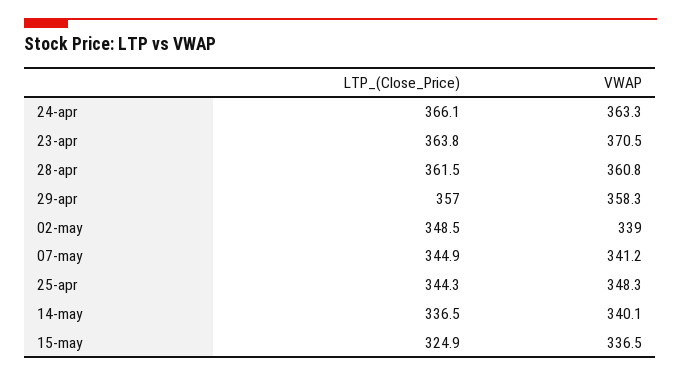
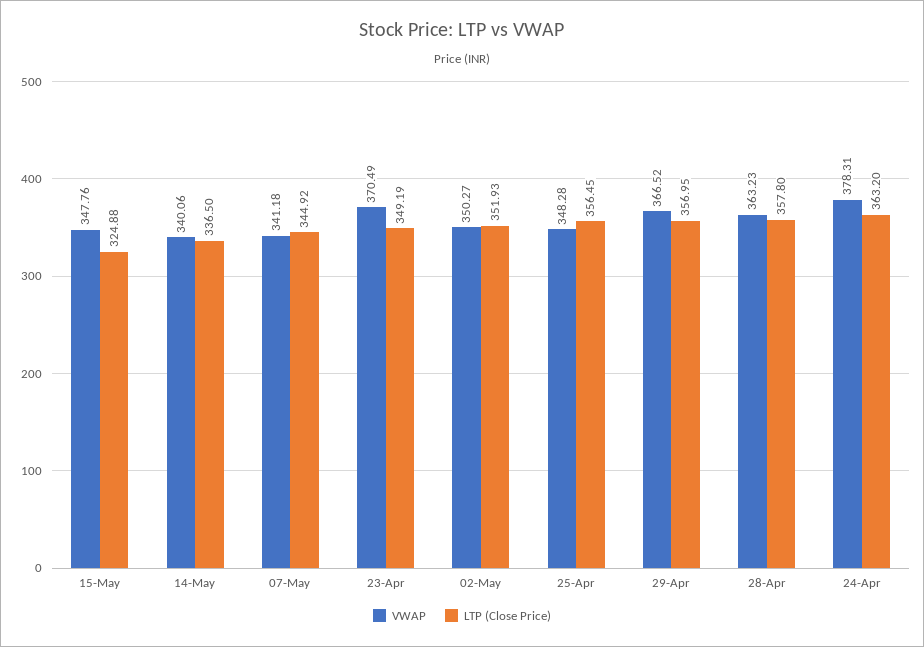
  {
    "LTP_(Close_Price)": {
-     "24-apr": 366.1,
+     "24-apr": 363.2,
-     "23-apr": 363.8,
+     "23-apr": 349.19,
-     "28-apr": 361.5,
+     "28-apr": 357.8,
      "29-apr": 356.95,
-     "02-may": 348.5,
+     "02-may": 351.93,
      "07-may": 344.92,
-     "25-apr": 344.3,
+     "25-apr": 356.45,
      "14-may": 336.5,
      "15-may": 324.88
    },
    "VWAP": {
-     "24-apr": 363.3,
+     "24-apr": 378.31,
      "23-apr": 370.49,
-     "28-apr": 360.8,
+     "28-apr": 363.23,
-     "29-apr": 358.3,
+     "29-apr": 366.52,
-     "02-may": 339,
+     "02-may": 350.27,
      "07-may": 341.18,
      "25-apr": 348.28,
      "14-may": 340.06,
-     "15-may": 336.5
+     "15-may": 347.76
    }
  }

